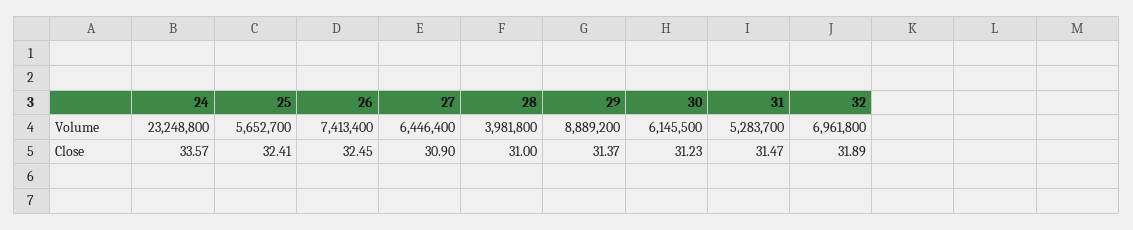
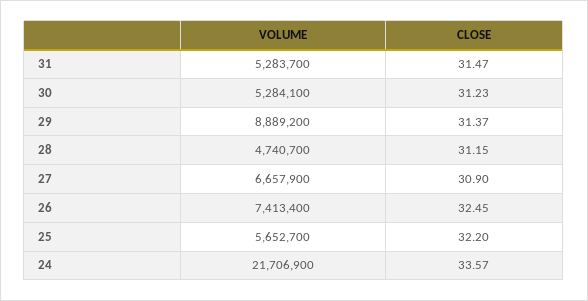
  {
    "24": {
-     "Volume": 23248800,
+     "Volume": 21706900,
      "Close": 33.57
    },
    "25": {
      "Volume": 5652700,
-     "Close": 32.41
+     "Close": 32.2
    },
    "26": {
      "Volume": 7413400,
      "Close": 32.45
    },
    "27": {
-     "Volume": 6446400,
+     "Volume": 6657900,
      "Close": 30.9
    },
    "28": {
-     "Volume": 3981800,
+     "Volume": 4740700,
-     "Close": 31
+     "Close": 31.15
    },
    "29": {
      "Volume": 8889200,
      "Close": 31.37
    },
    "30": {
-     "Volume": 6145500,
+     "Volume": 5284100,
      "Close": 31.23
    },
    "31": {
      "Volume": 5283700,
      "Close": 31.47
-   },
+   }
-   "32": {
-     "Volume": 6961800,
-     "Close": 31.89
-   }
  }

